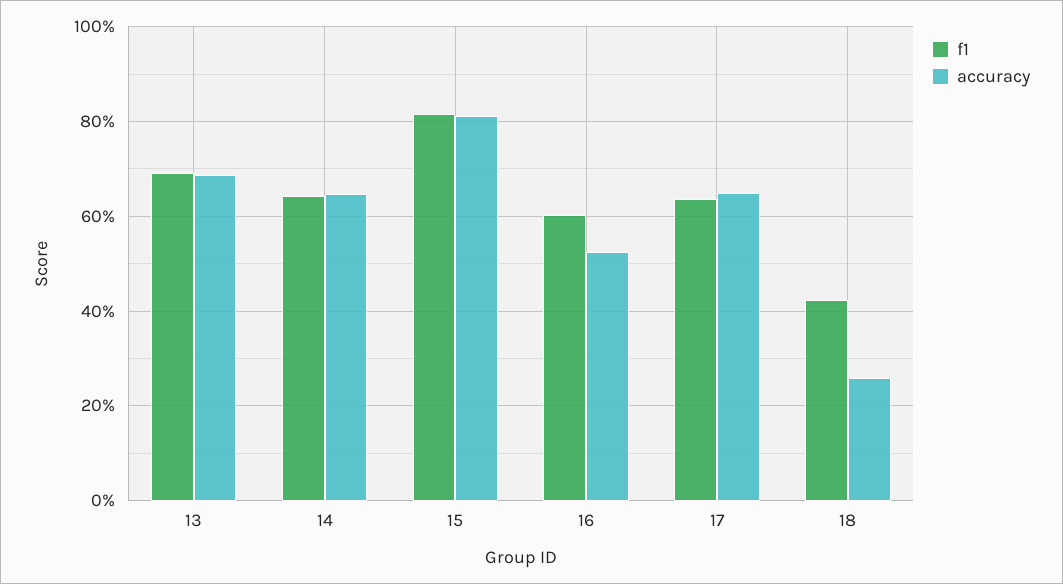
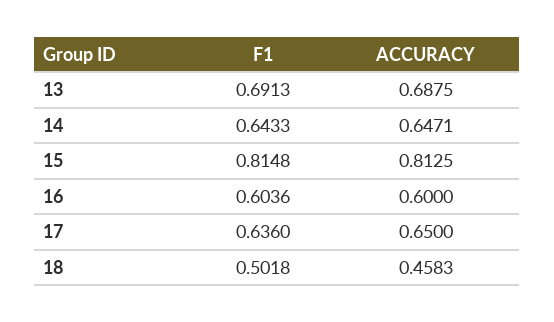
  {
    "f1": {
      "13": 0.6913,
      "14": 0.6433,
      "15": 0.8148,
      "16": 0.6036,
      "17": 0.636,
-     "18": 0.42
+     "18": 0.5018
    },
    "accuracy": {
      "13": 0.6875,
      "14": 0.6471,
      "15": 0.8125,
-     "16": 0.52,
+     "16": 0.6,
      "17": 0.65,
-     "18": 0.26
+     "18": 0.4583
    }
  }

